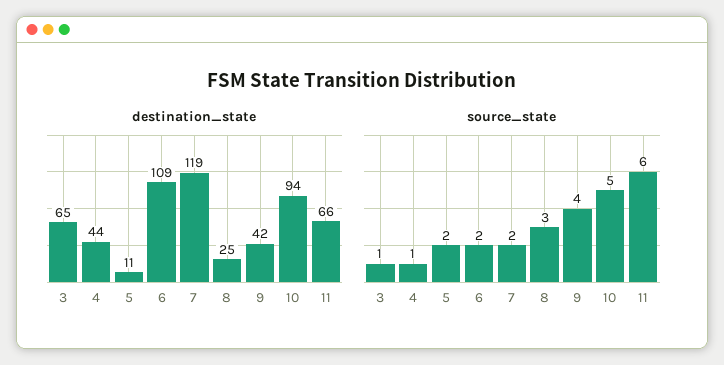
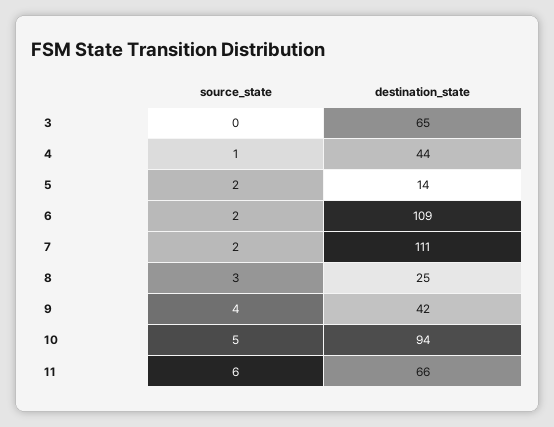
  {
    "destination_state": {
      "3": 65,
      "4": 44,
-     "5": 11,
+     "5": 14,
      "6": 109,
-     "7": 119,
+     "7": 111,
      "8": 25,
      "9": 42,
      "10": 94,
      "11": 66
    },
    "source_state": {
-     "3": 1,
+     "3": 0,
      "4": 1,
      "5": 2,
      "6": 2,
      "7": 2,
      "8": 3,
      "9": 4,
      "10": 5,
      "11": 6
    }
  }

